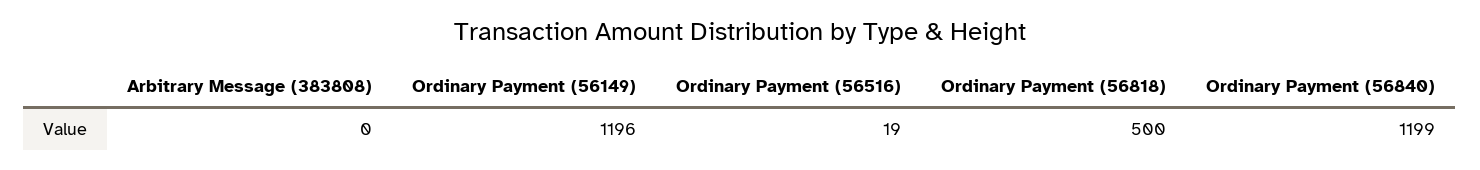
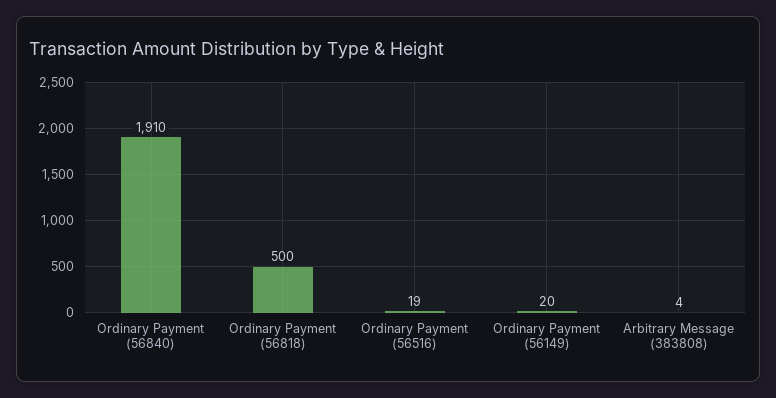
  {
-   "Arbitrary Message (383808)": 0,
+   "Arbitrary Message (383808)": 4,
-   "Ordinary Payment (56149)": 1196,
+   "Ordinary Payment (56149)": 20,
    "Ordinary Payment (56516)": 19,
    "Ordinary Payment (56818)": 500,
-   "Ordinary Payment (56840)": 1199
+   "Ordinary Payment (56840)": 1910
  }

